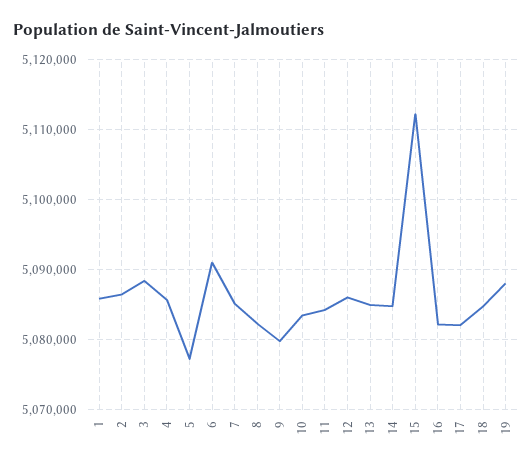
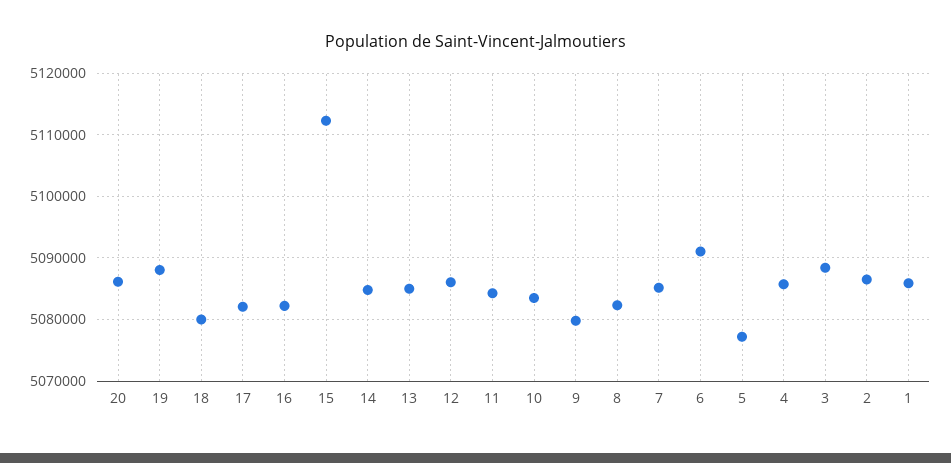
  {
    "1": 5086000,
    "2": 5086000,
    "3": 5088000,
    "4": 5086000,
    "5": 5077000,
    "6": 5091000,
    "7": 5085000,
    "8": 5082000,
    "9": 5080000,
    "10": 5083000,
    "11": 5084000,
    "12": 5086000,
    "13": 5085000,
    "14": 5085000,
    "15": 5112000,
    "16": 5082000,
    "17": 5082000,
-   "18": 5085000,
+   "18": 5080000,
-   "19": 5088000
+   "19": 5088000,
+   "20": 5086000
  }

